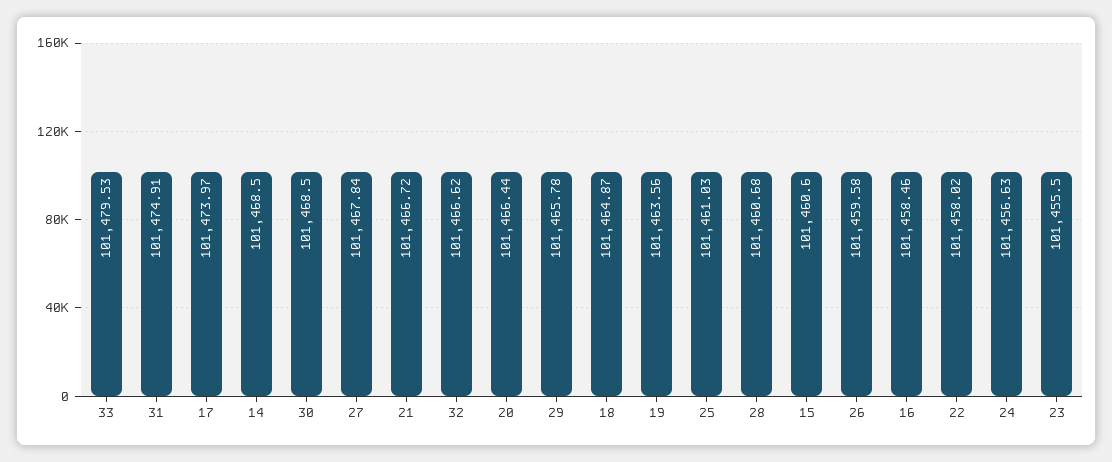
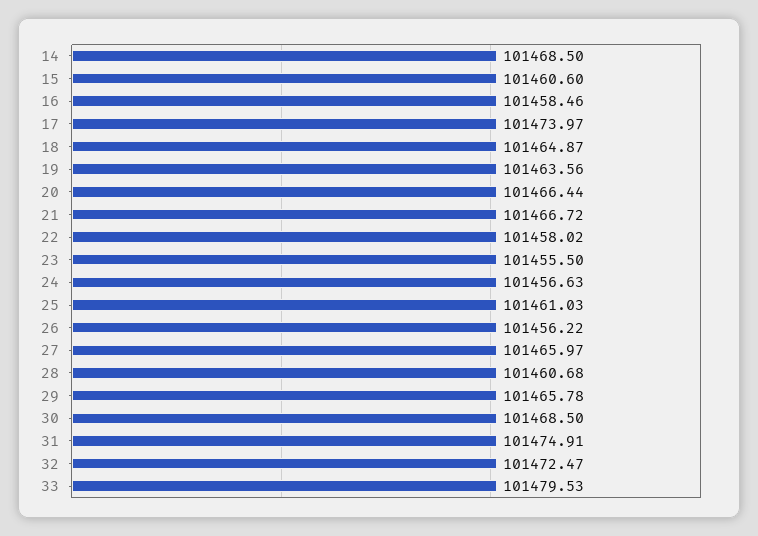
  {
    "33": 101479.53,
    "31": 101474.91,
    "17": 101473.97,
    "14": 101468.5,
    "30": 101468.5,
-   "27": 101467.84,
+   "27": 101465.97,
    "21": 101466.72,
-   "32": 101466.62,
+   "32": 101472.47,
    "20": 101466.44,
    "29": 101465.78,
    "18": 101464.87,
    "19": 101463.56,
    "25": 101461.03,
    "28": 101460.68,
    "15": 101460.6,
-   "26": 101459.58,
+   "26": 101456.22,
    "16": 101458.46,
    "22": 101458.02,
    "24": 101456.63,
    "23": 101455.5
  }

